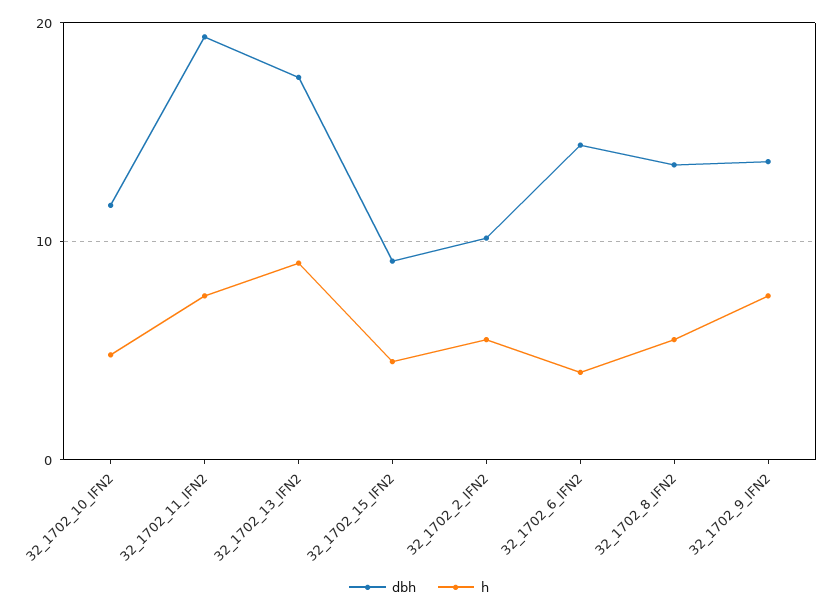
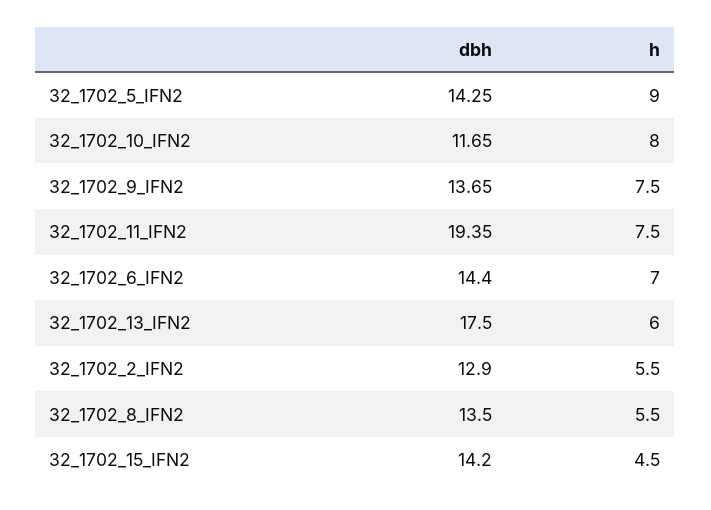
  {
    "dbh": {
      "32_1702_10_IFN2": 11.65,
      "32_1702_11_IFN2": 19.35,
      "32_1702_13_IFN2": 17.5,
-     "32_1702_15_IFN2": 9,
+     "32_1702_15_IFN2": 14.2,
-     "32_1702_2_IFN2": 10,
+     "32_1702_2_IFN2": 12.9,
      "32_1702_6_IFN2": 14.4,
      "32_1702_8_IFN2": 13.5,
-     "32_1702_9_IFN2": 13.65
+     "32_1702_9_IFN2": 13.65,
+     "32_1702_5_IFN2": 14.25
    },
    "h": {
-     "32_1702_10_IFN2": 5,
+     "32_1702_10_IFN2": 8,
      "32_1702_11_IFN2": 7.5,
-     "32_1702_13_IFN2": 9,
+     "32_1702_13_IFN2": 6,
      "32_1702_15_IFN2": 4.5,
      "32_1702_2_IFN2": 5.5,
-     "32_1702_6_IFN2": 4,
+     "32_1702_6_IFN2": 7,
      "32_1702_8_IFN2": 5.5,
-     "32_1702_9_IFN2": 7.5
+     "32_1702_9_IFN2": 7.5,
+     "32_1702_5_IFN2": 9
    }
  }

